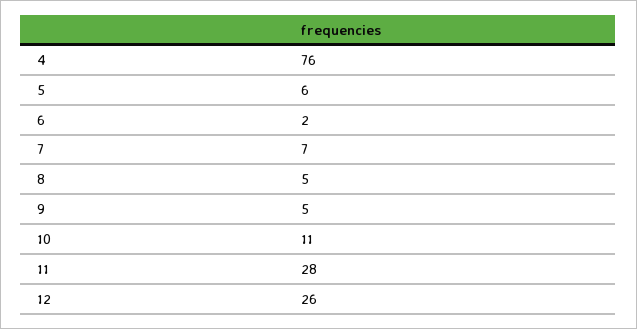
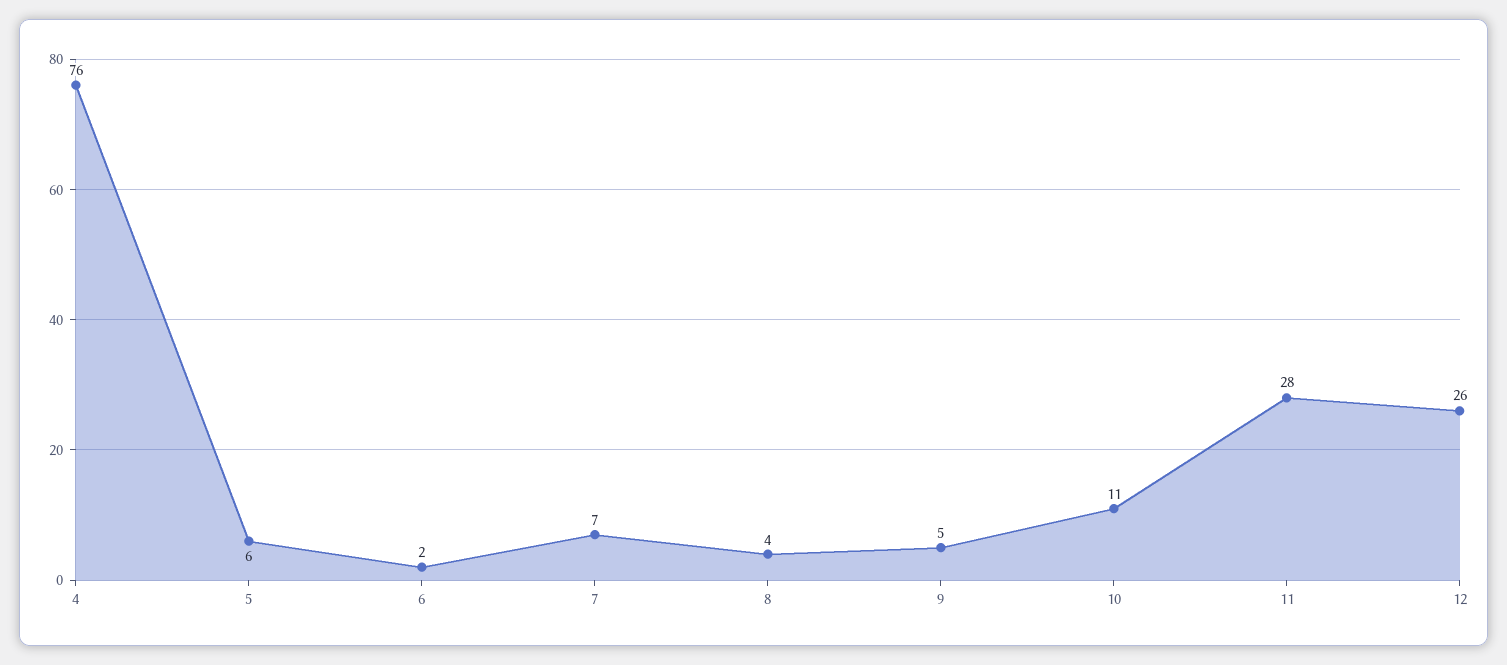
  {
    "4": 76,
    "5": 6,
    "6": 2,
    "7": 7,
-   "8": 5,
+   "8": 4,
    "9": 5,
    "10": 11,
    "11": 28,
    "12": 26
  }

